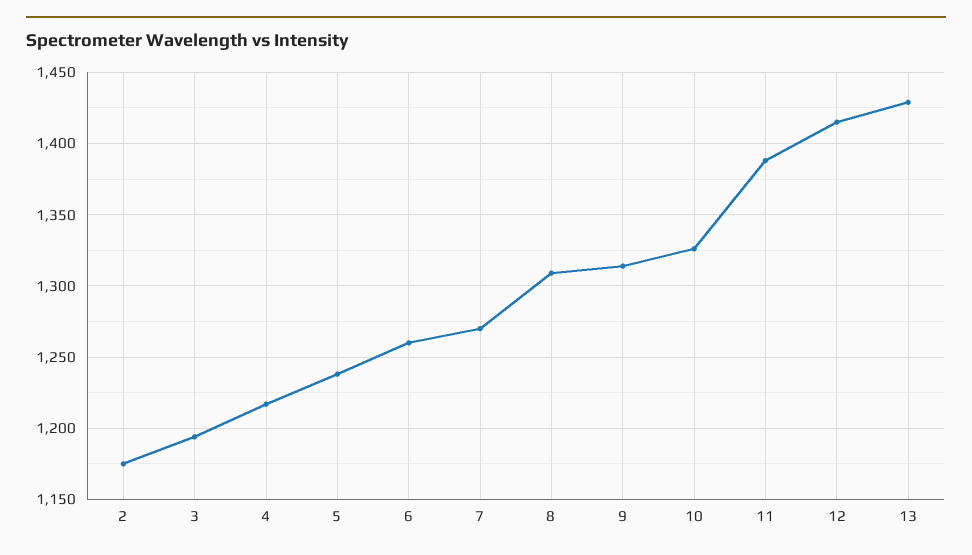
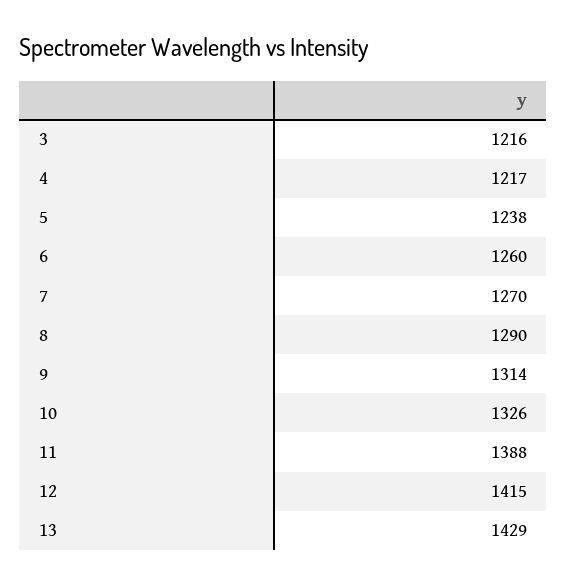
  {
-   "2": 1175,
-   "3": 1195,
+   "3": 1216,
    "4": 1217,
    "5": 1238,
    "6": 1260,
    "7": 1270,
-   "8": 1310,
+   "8": 1290,
    "9": 1314,
    "10": 1326,
    "11": 1388,
    "12": 1415,
    "13": 1429
  }

